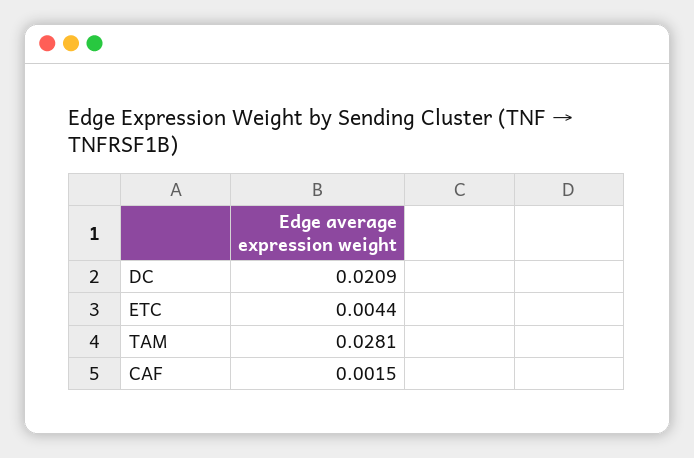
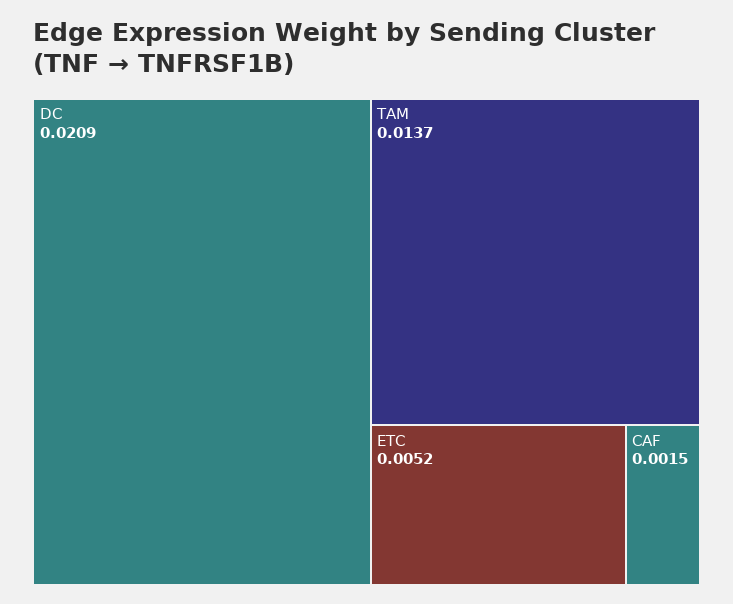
  {
    "DC": 0.0209,
-   "ETC": 0.0044,
+   "ETC": 0.0052,
-   "TAM": 0.0281,
+   "TAM": 0.0137,
    "CAF": 0.0015
  }

